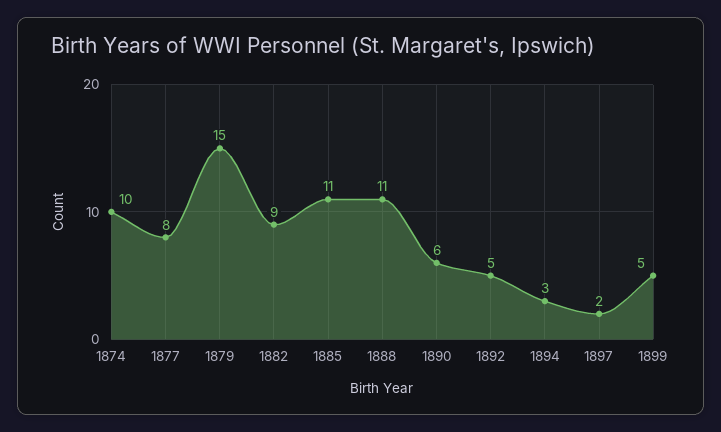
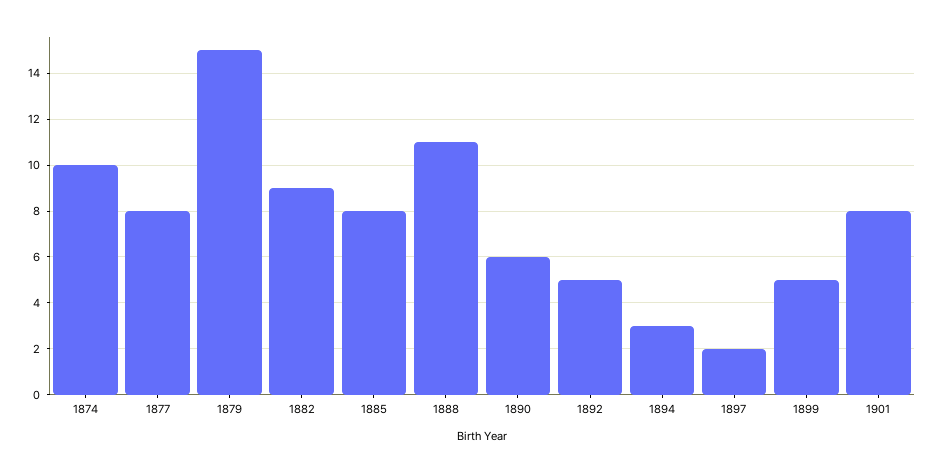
  {
    "1874": 10,
    "1877": 8,
    "1879": 15,
    "1882": 9,
-   "1885": 11,
+   "1885": 8,
    "1888": 11,
    "1890": 6,
    "1892": 5,
    "1894": 3,
    "1897": 2,
-   "1899": 5
+   "1899": 5,
+   "1901": 8
  }

